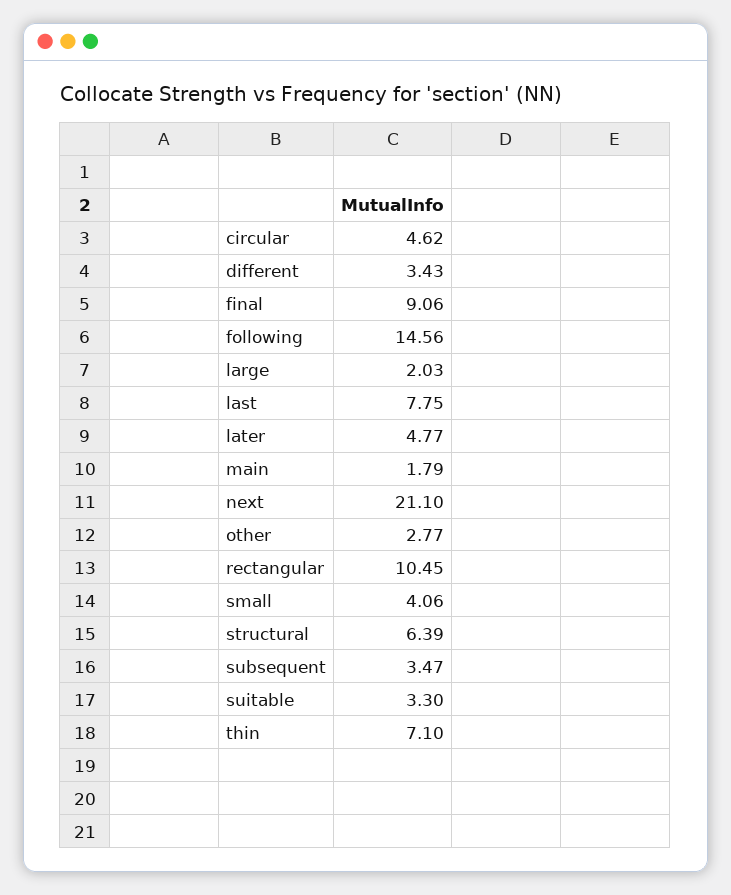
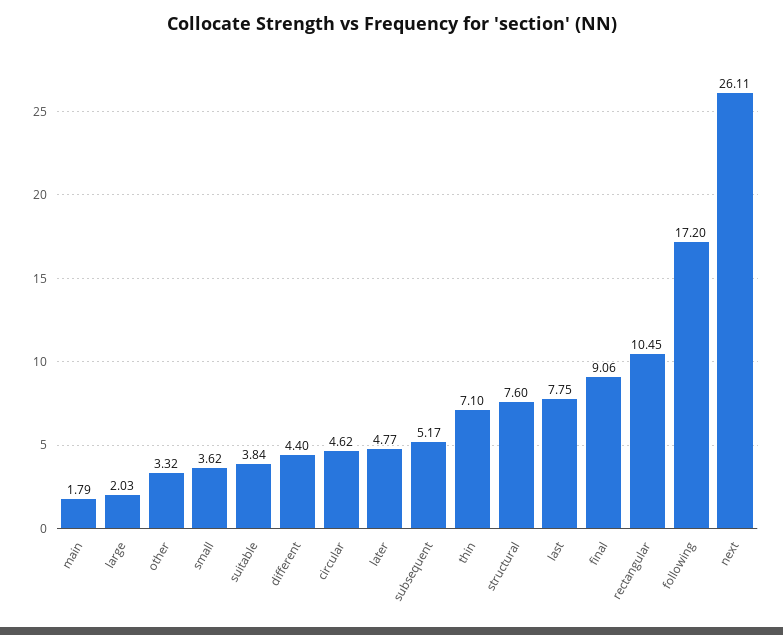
  {
    "circular": 4.62,
-   "different": 3.43,
+   "different": 4.4,
    "final": 9.06,
-   "following": 14.56,
+   "following": 17.2,
    "large": 2.03,
    "last": 7.75,
    "later": 4.77,
    "main": 1.79,
-   "next": 21.1,
+   "next": 26.11,
-   "other": 2.77,
+   "other": 3.32,
    "rectangular": 10.45,
-   "small": 4.06,
+   "small": 3.62,
-   "structural": 6.39,
+   "structural": 7.6,
-   "subsequent": 3.47,
+   "subsequent": 5.17,
-   "suitable": 3.3,
+   "suitable": 3.84,
    "thin": 7.1
  }

